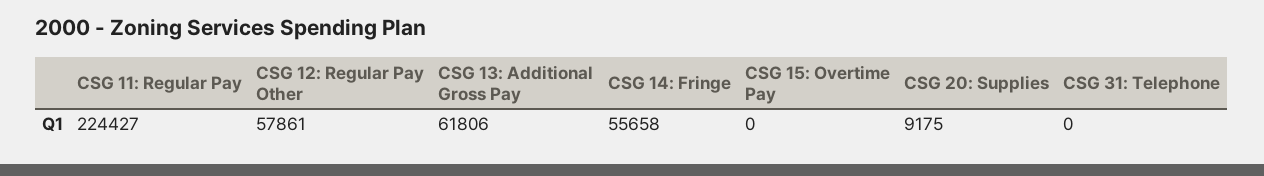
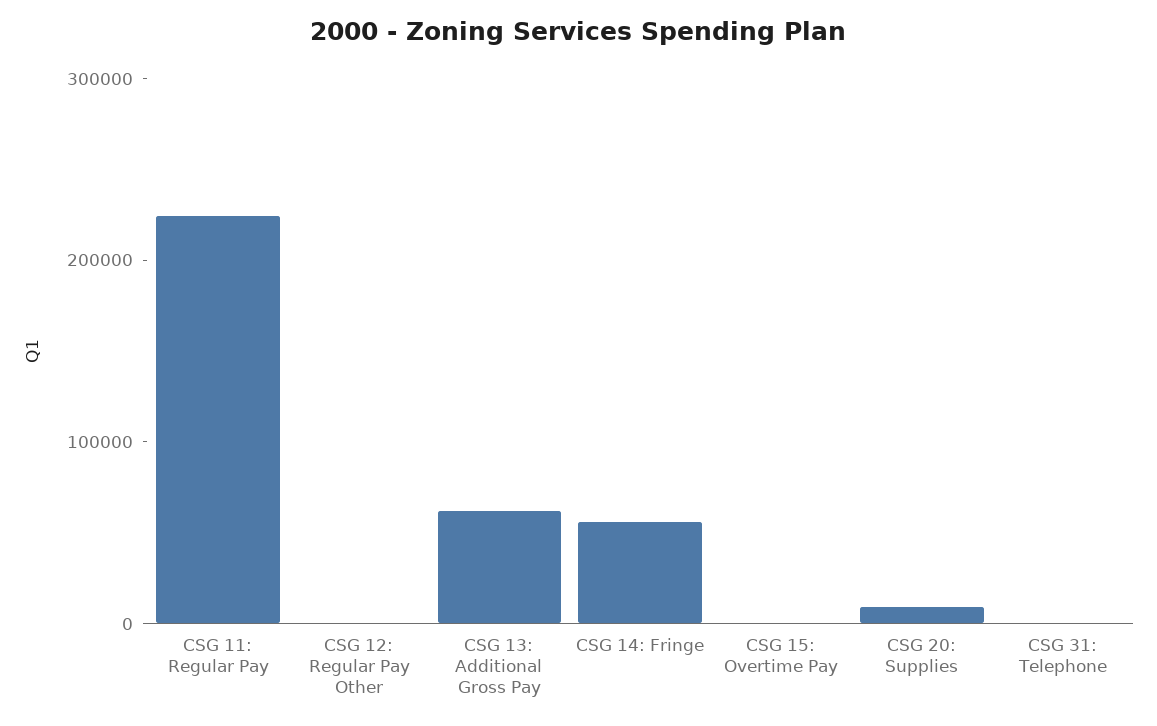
  {
    "CSG 11: Regular Pay": 224427,
-   "CSG 12: Regular Pay Other": 57861,
+   "CSG 12: Regular Pay Other": 0,
    "CSG 13: Additional Gross Pay": 61806,
    "CSG 14: Fringe": 55658,
    "CSG 15: Overtime Pay": 0,
    "CSG 20: Supplies": 9175,
    "CSG 31: Telephone": 0
  }

